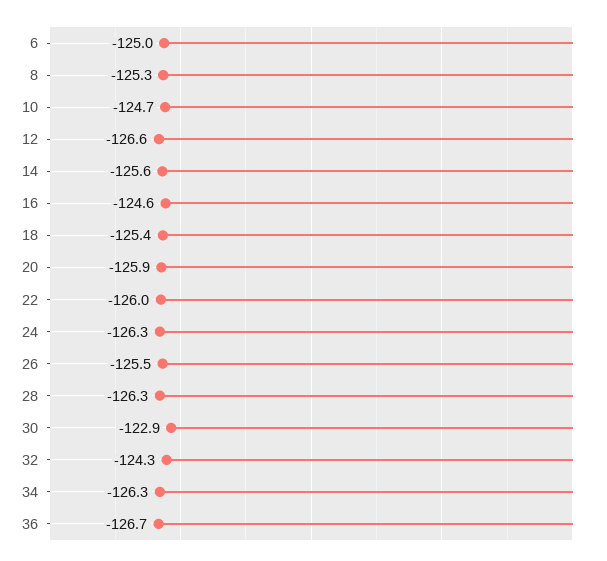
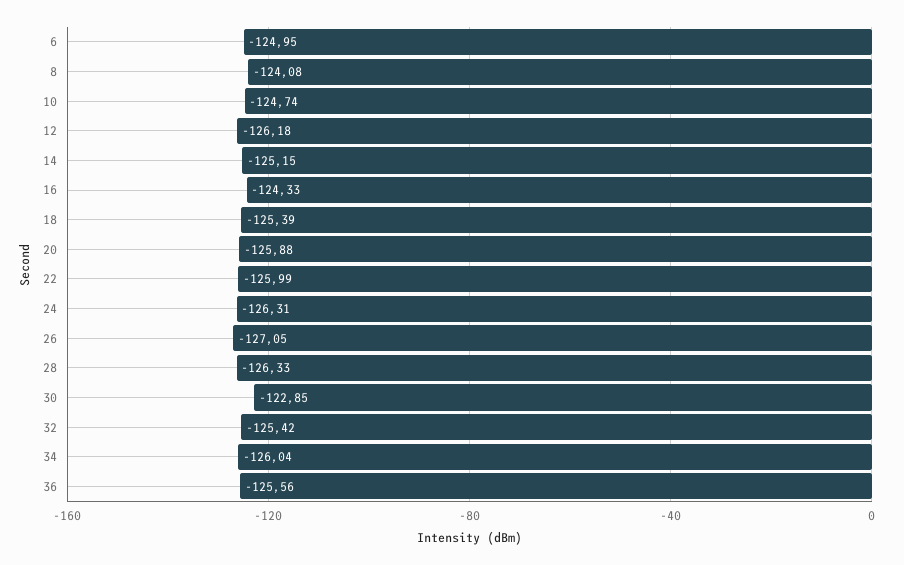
  {
    "6": -124.95,
-   "8": -125.3,
+   "8": -124.08,
    "10": -124.74,
-   "12": -126.6,
+   "12": -126.18,
-   "14": -125.6,
+   "14": -125.15,
-   "16": -124.6,
+   "16": -124.33,
    "18": -125.39,
    "20": -125.88,
    "22": -125.99,
    "24": -126.31,
-   "26": -125.5,
+   "26": -127.05,
    "28": -126.33,
    "30": -122.85,
-   "32": -124.3,
+   "32": -125.42,
-   "34": -126.3,
+   "34": -126.04,
-   "36": -126.7
+   "36": -125.56
  }

